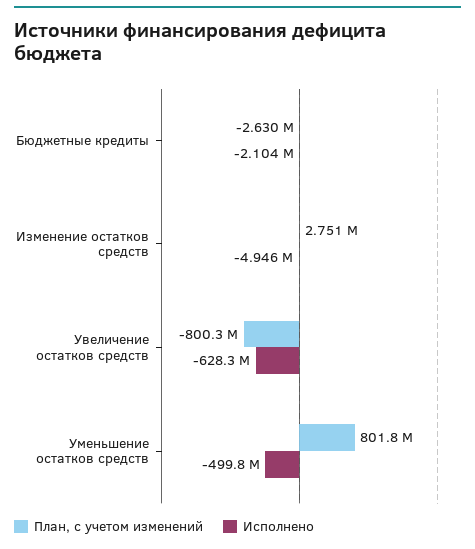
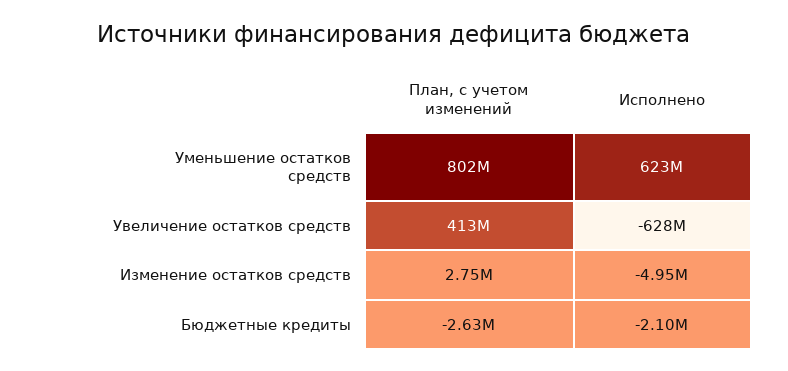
  {
    "План, с учетом изменений": {
      "Бюджетные кредиты": -2630000,
      "Изменение остатков средств": 2751000,
-     "Увеличение остатков средств": -800300000,
+     "Увеличение остатков средств": 413000000,
      "Уменьшение остатков средств": 801800000
    },
    "Исполнено": {
      "Бюджетные кредиты": -2104000,
      "Изменение остатков средств": -4946000,
      "Увеличение остатков средств": -628300000,
-     "Уменьшение остатков средств": -499800000
+     "Уменьшение остатков средств": 623000000
    }
  }

